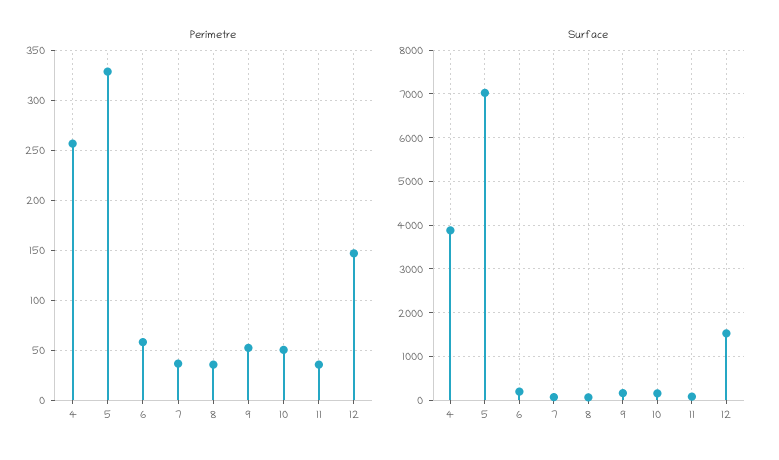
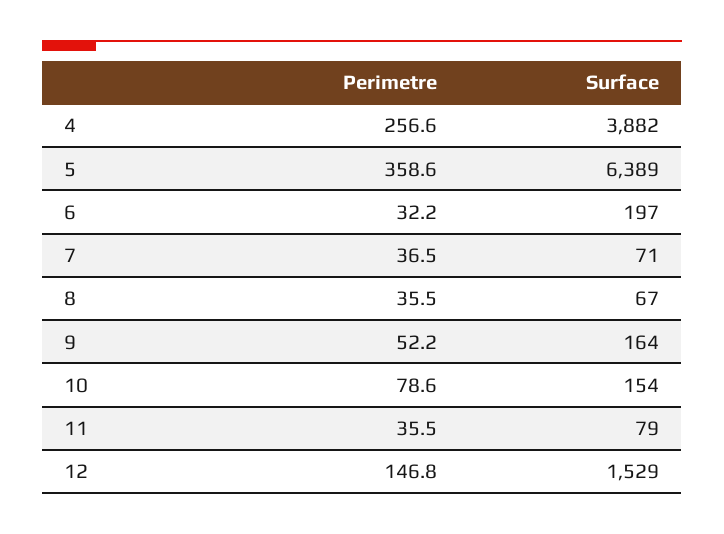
  {
    "Perimetre": {
      "4": 256.6,
-     "5": 330,
+     "5": 358.6,
-     "6": 60,
+     "6": 32.2,
      "7": 36.5,
      "8": 35.5,
      "9": 52.2,
-     "10": 50,
+     "10": 78.6,
      "11": 35.5,
      "12": 146.8
    },
    "Surface": {
      "4": 3882,
-     "5": 7000,
+     "5": 6389,
      "6": 197,
      "7": 71,
      "8": 67,
      "9": 164,
      "10": 154,
      "11": 79,
      "12": 1529
    }
  }

